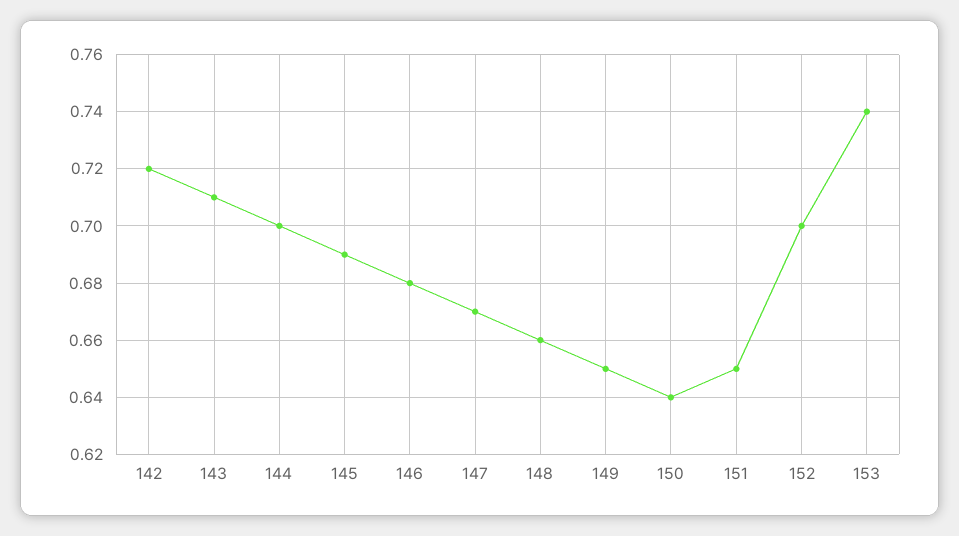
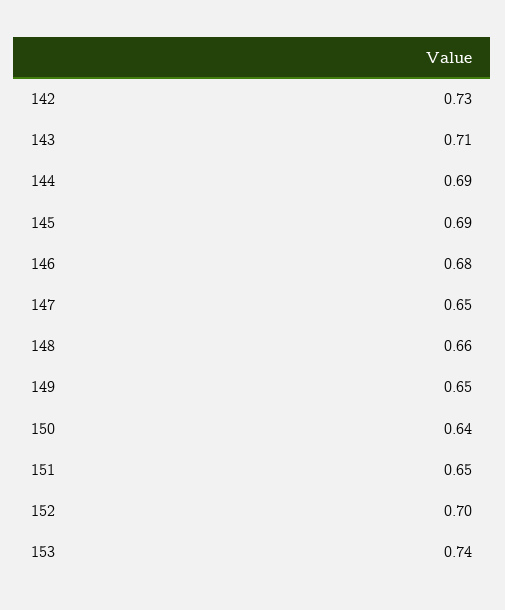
  {
-   "142": 0.72,
+   "142": 0.73,
    "143": 0.71,
-   "144": 0.7,
+   "144": 0.69,
    "145": 0.69,
    "146": 0.68,
-   "147": 0.67,
+   "147": 0.65,
    "148": 0.66,
    "149": 0.65,
    "150": 0.64,
    "151": 0.65,
    "152": 0.7,
    "153": 0.74
  }

